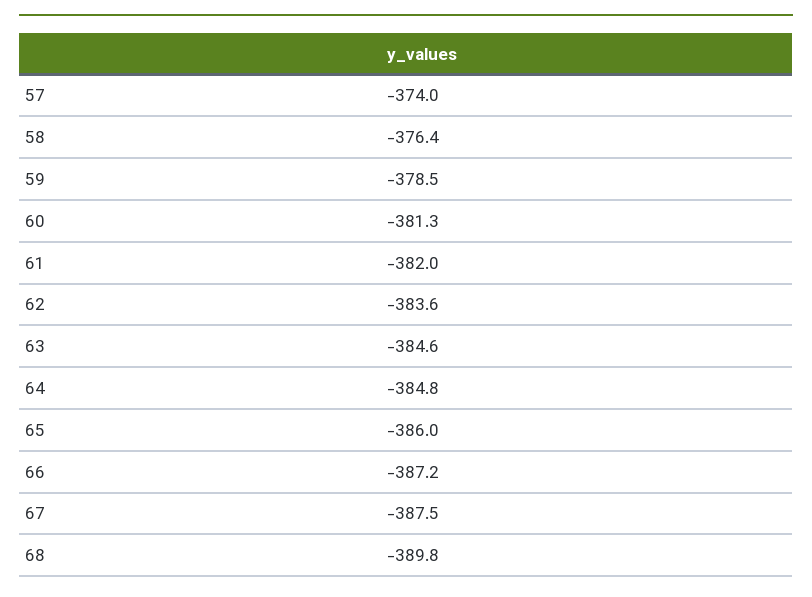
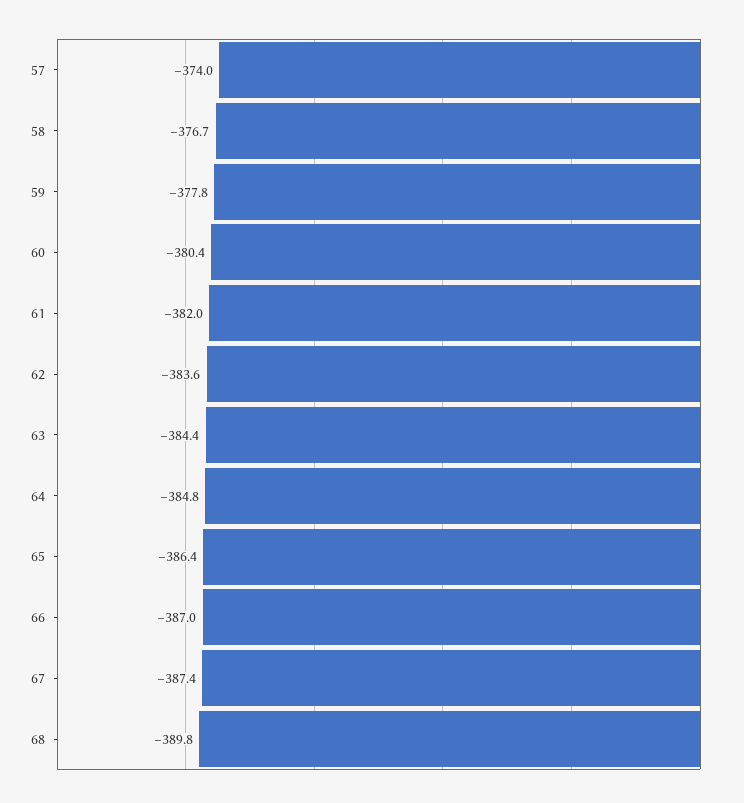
  {
    "57": -374,
-   "58": -376.4,
+   "58": -376.7,
-   "59": -378.5,
+   "59": -377.8,
-   "60": -381.3,
+   "60": -380.4,
    "61": -382,
    "62": -383.6,
-   "63": -384.6,
+   "63": -384.4,
    "64": -384.8,
-   "65": -386,
+   "65": -386.4,
-   "66": -387.2,
+   "66": -387,
-   "67": -387.5,
+   "67": -387.4,
    "68": -389.8
  }

